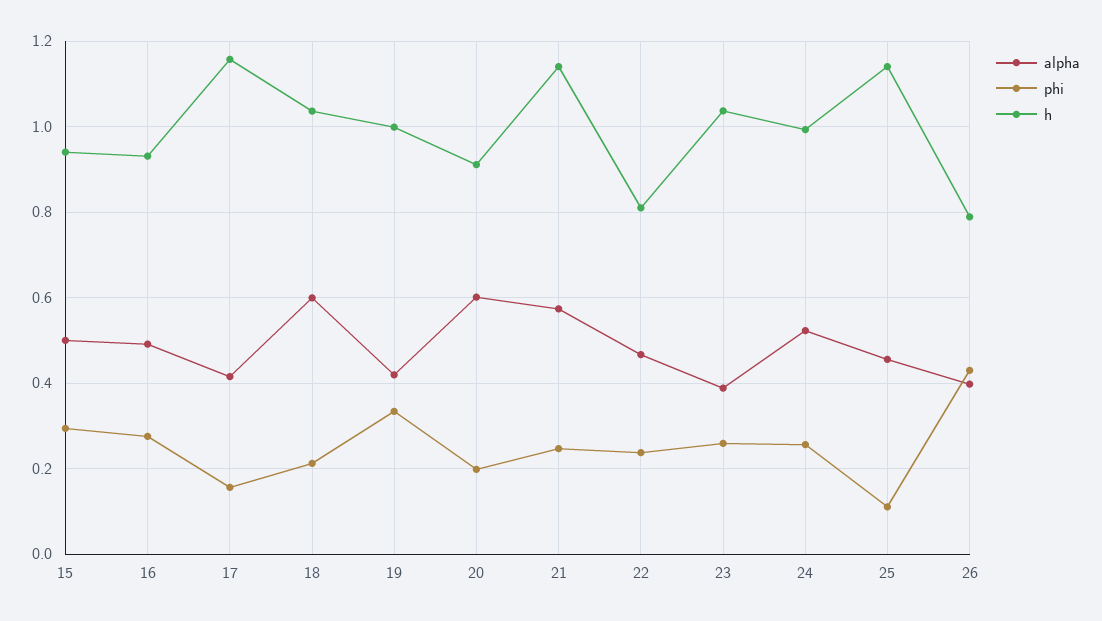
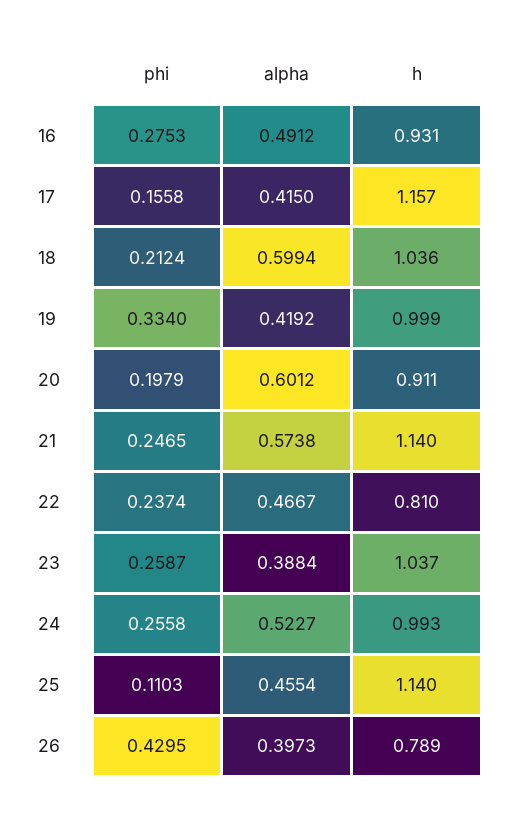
  {
    "alpha": {
-     "15": 0.5,
      "16": 0.4912,
      "17": 0.415,
      "18": 0.5994,
      "19": 0.4192,
      "20": 0.6012,
      "21": 0.5738,
      "22": 0.4667,
      "23": 0.3884,
      "24": 0.5227,
      "25": 0.4554,
      "26": 0.3973
    },
    "phi": {
-     "15": 0.3,
      "16": 0.2753,
      "17": 0.1558,
      "18": 0.2124,
      "19": 0.334,
      "20": 0.1979,
      "21": 0.2465,
      "22": 0.2374,
      "23": 0.2587,
      "24": 0.2558,
      "25": 0.1103,
      "26": 0.4295
    },
    "h": {
-     "15": 0.94,
      "16": 0.931,
      "17": 1.157,
      "18": 1.036,
      "19": 0.999,
      "20": 0.911,
      "21": 1.14,
      "22": 0.81,
      "23": 1.037,
      "24": 0.993,
      "25": 1.14,
      "26": 0.789
    }
  }

